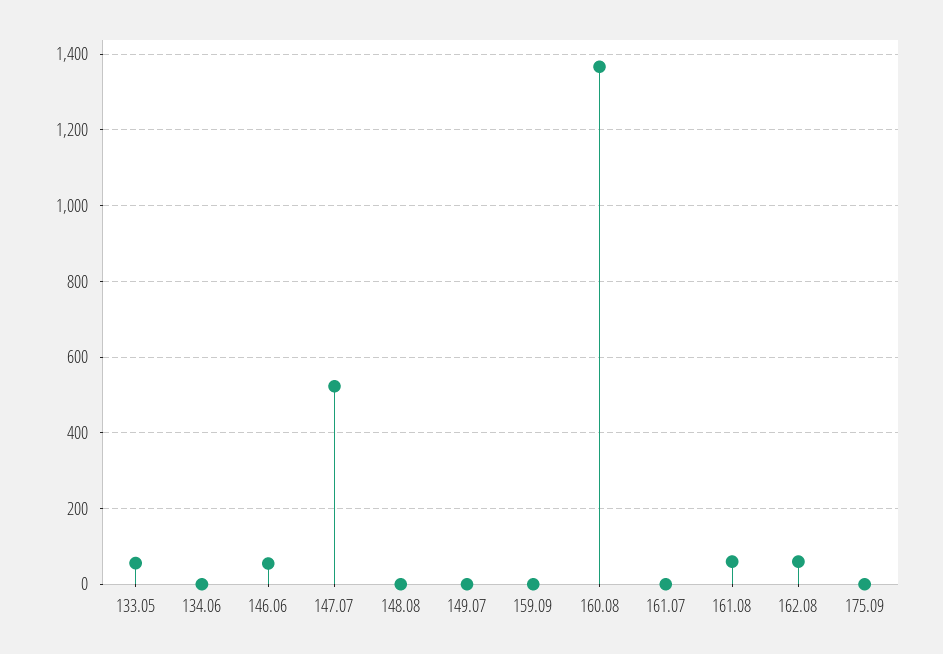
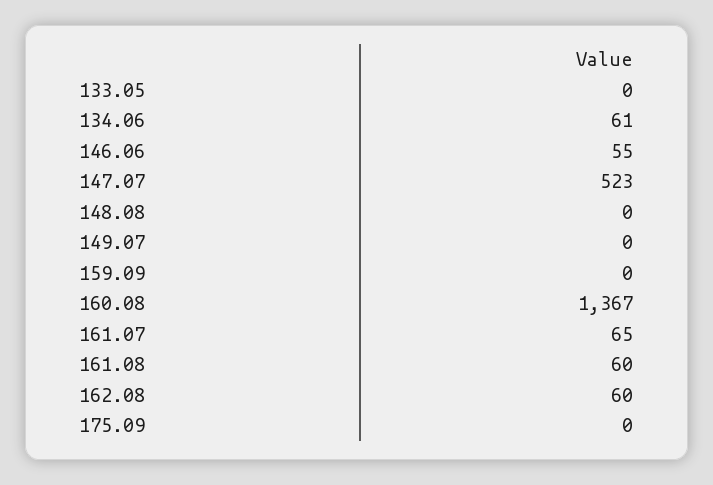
  {
-   "133.05": 60,
+   "133.05": 0,
-   "134.06": 0,
+   "134.06": 61,
    "146.06": 55,
    "147.07": 523,
    "148.08": 0,
    "149.07": 0,
    "159.09": 0,
    "160.08": 1367,
-   "161.07": 0,
+   "161.07": 65,
    "161.08": 60,
    "162.08": 60,
    "175.09": 0
  }

